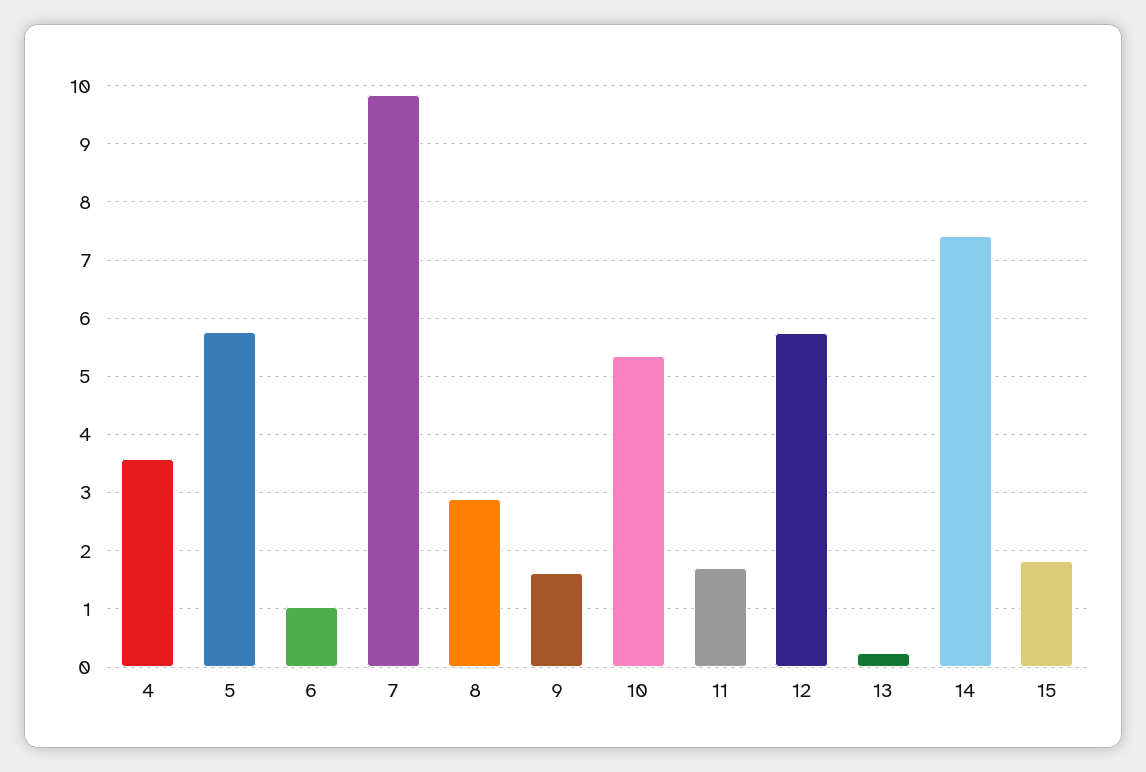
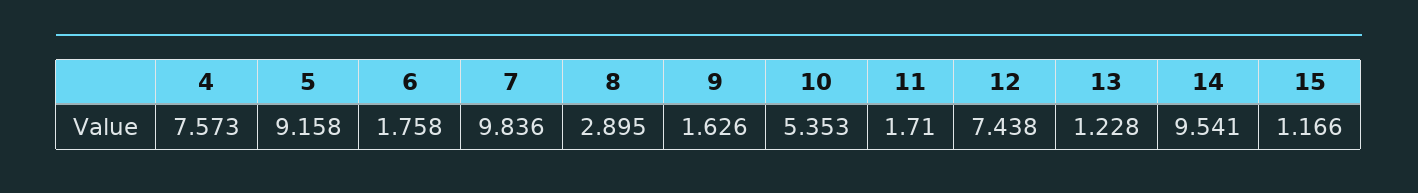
  {
-   "4": 3.6,
+   "4": 7.573,
-   "5": 5.8,
+   "5": 9.158,
-   "6": 1,
+   "6": 1.758,
    "7": 9.836,
    "8": 2.895,
    "9": 1.626,
    "10": 5.353,
    "11": 1.71,
-   "12": 5.8,
+   "12": 7.438,
-   "13": 0.2,
+   "13": 1.228,
-   "14": 7.4,
+   "14": 9.541,
-   "15": 1.8
+   "15": 1.166
  }

